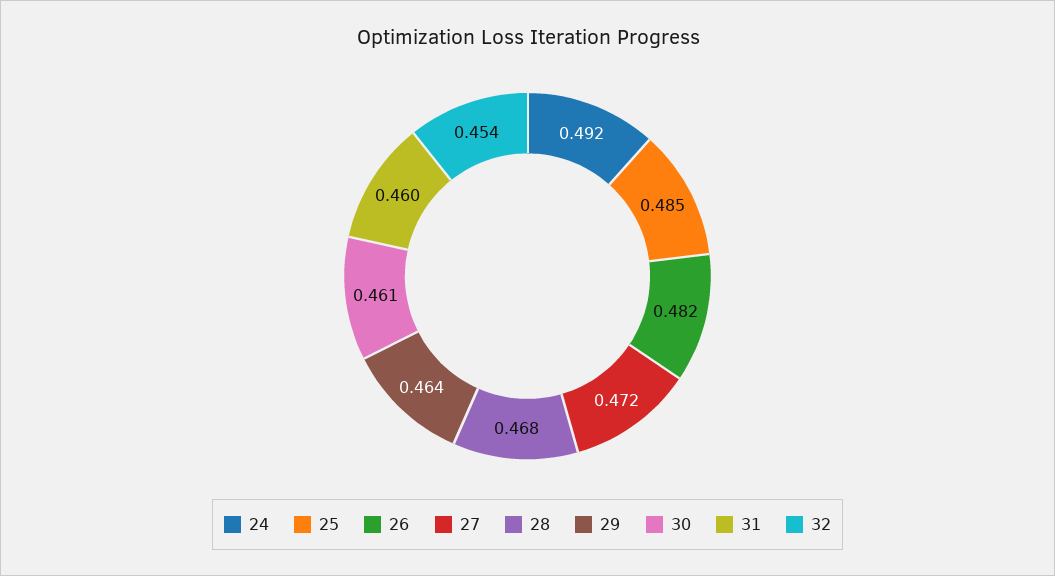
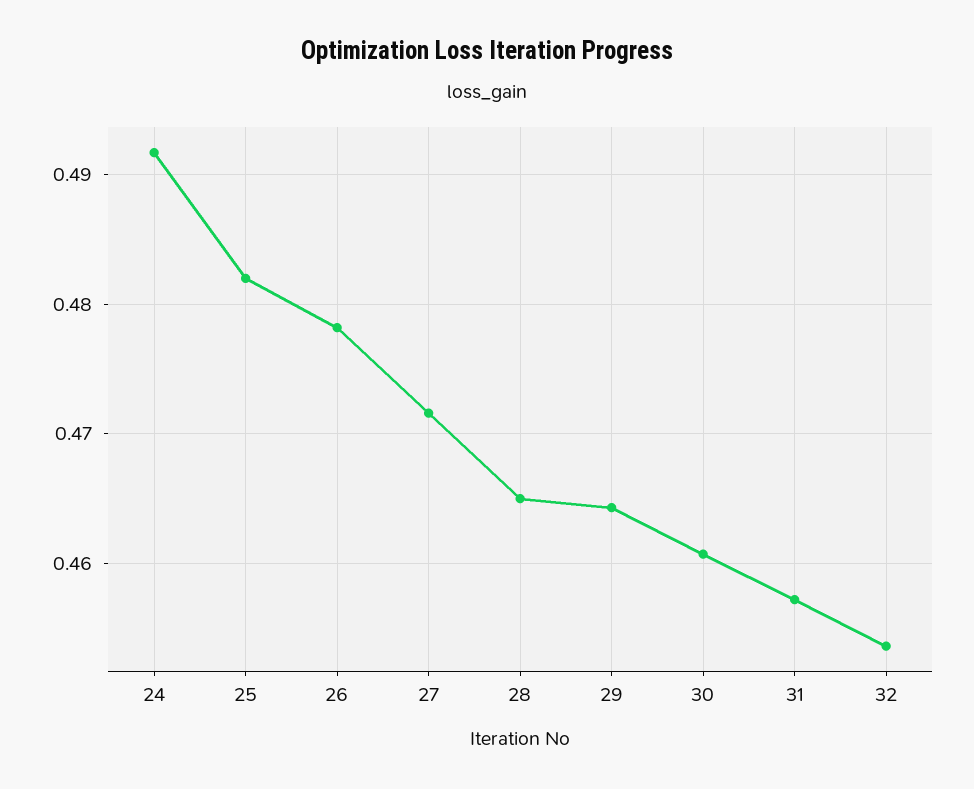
  {
    "24": 0.492,
-   "25": 0.485,
+   "25": 0.482,
-   "26": 0.482,
+   "26": 0.478,
    "27": 0.472,
-   "28": 0.468,
+   "28": 0.465,
    "29": 0.464,
    "30": 0.461,
-   "31": 0.46,
+   "31": 0.457,
    "32": 0.454
  }

